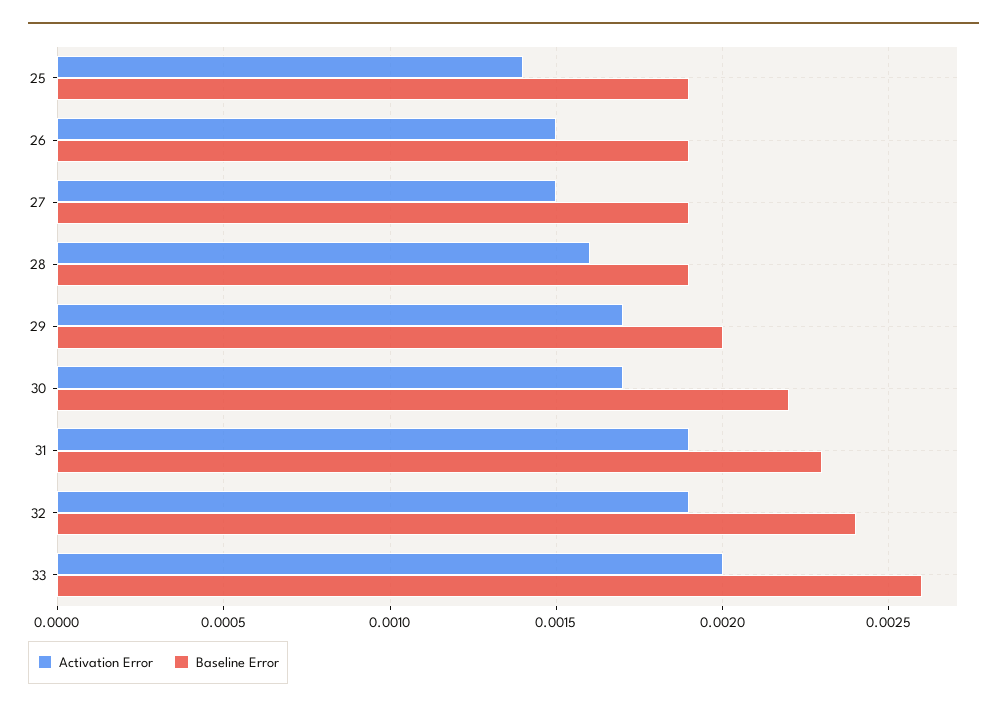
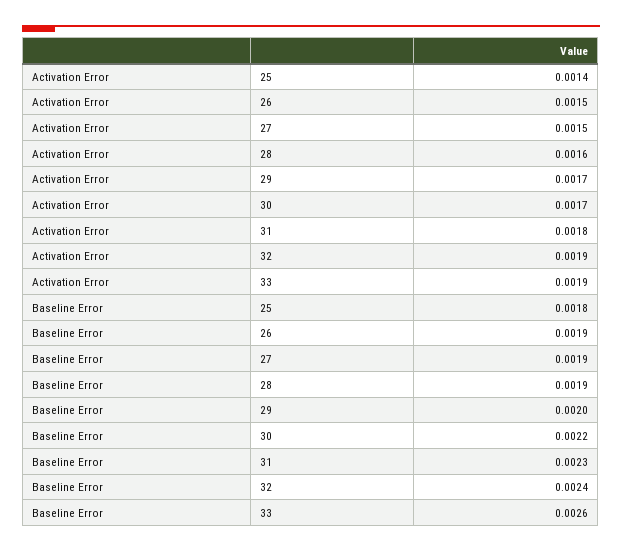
  {
    "Activation Error": {
      "25": 0.0014,
      "26": 0.0015,
      "27": 0.0015,
      "28": 0.0016,
      "29": 0.0017,
      "30": 0.0017,
-     "31": 0.0019,
+     "31": 0.0018,
      "32": 0.0019,
-     "33": 0.002
+     "33": 0.0019
    },
    "Baseline Error": {
-     "25": 0.0019,
+     "25": 0.0018,
      "26": 0.0019,
      "27": 0.0019,
      "28": 0.0019,
      "29": 0.002,
      "30": 0.0022,
      "31": 0.0023,
      "32": 0.0024,
      "33": 0.0026
    }
  }

